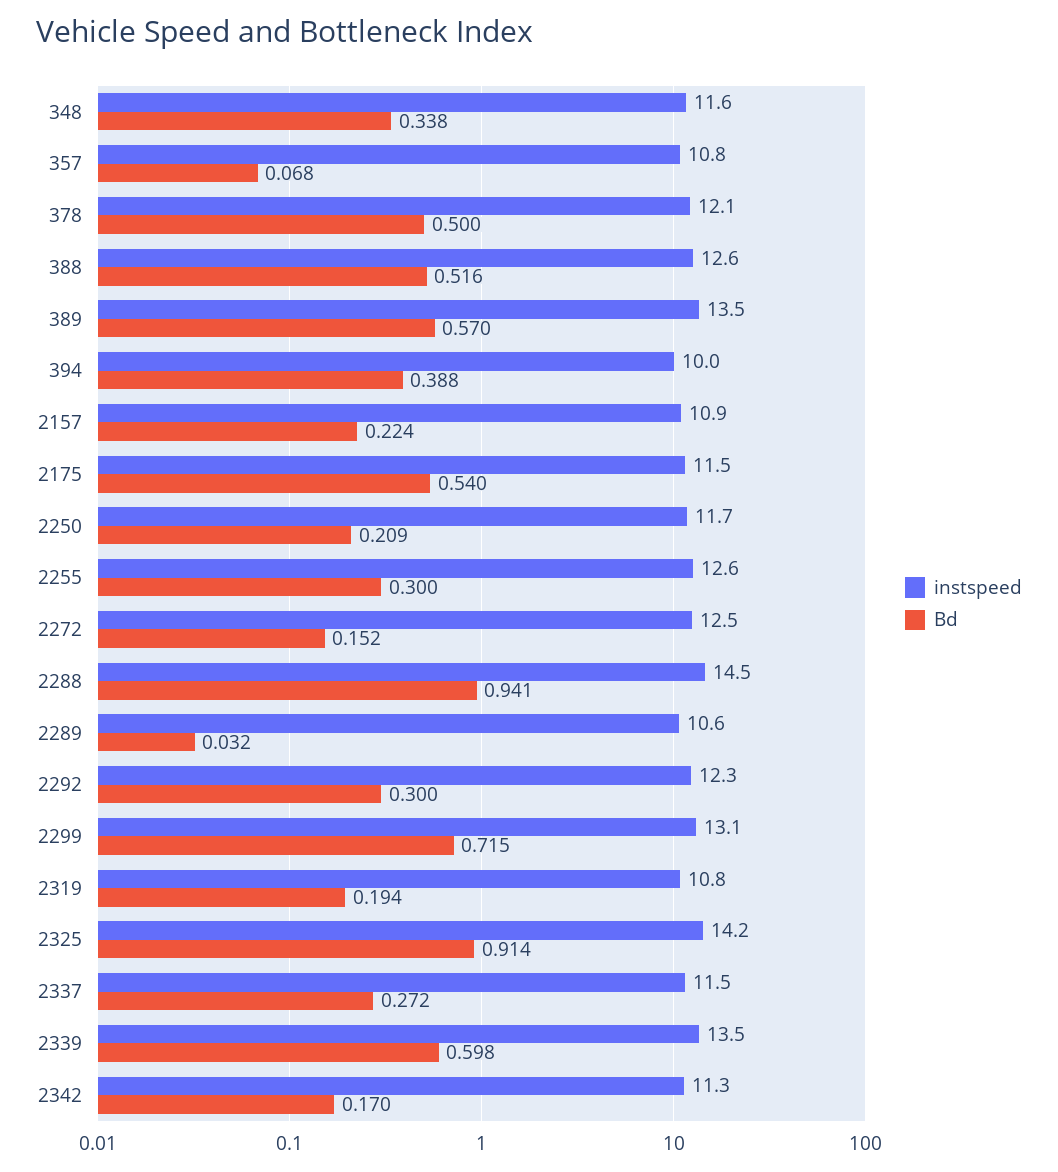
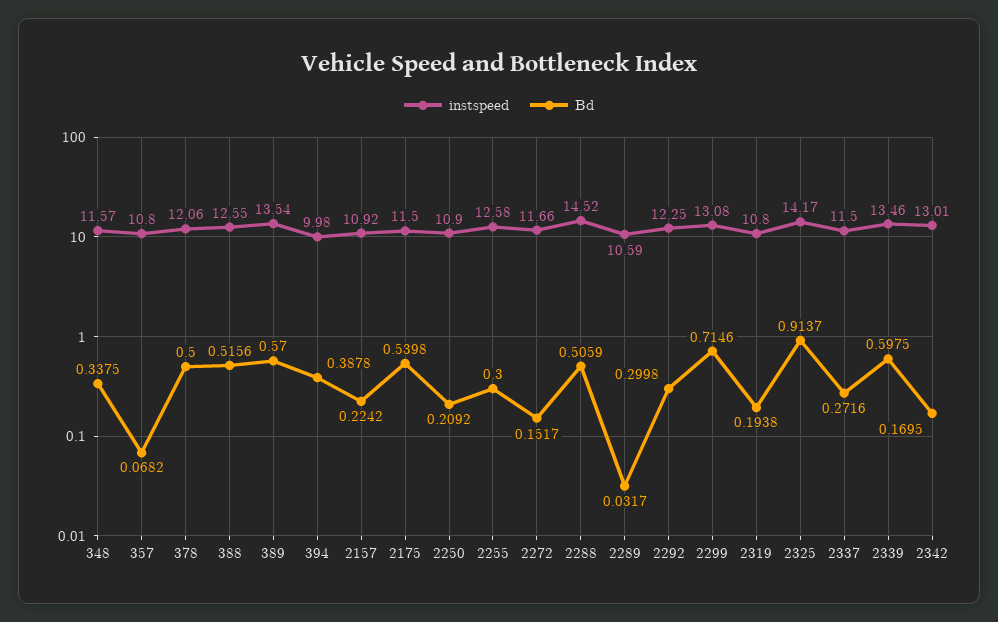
  {
    "instspeed": {
      "348": 11.57,
      "357": 10.8,
      "378": 12.06,
      "388": 12.55,
      "389": 13.54,
      "394": 9.98,
      "2157": 10.92,
      "2175": 11.5,
-     "2250": 11.7,
+     "2250": 10.9,
      "2255": 12.58,
-     "2272": 12.5,
+     "2272": 11.66,
      "2288": 14.52,
      "2289": 10.59,
      "2292": 12.25,
      "2299": 13.08,
      "2319": 10.8,
      "2325": 14.17,
      "2337": 11.5,
      "2339": 13.46,
-     "2342": 11.3
+     "2342": 13.01
    },
    "Bd": {
      "348": 0.3375,
      "357": 0.0682,
      "378": 0.5,
      "388": 0.5156,
      "389": 0.57,
      "394": 0.3878,
      "2157": 0.2242,
      "2175": 0.5398,
      "2250": 0.2092,
      "2255": 0.3,
      "2272": 0.1517,
-     "2288": 0.941,
+     "2288": 0.5059,
      "2289": 0.0317,
      "2292": 0.2998,
      "2299": 0.7146,
      "2319": 0.1938,
      "2325": 0.9137,
      "2337": 0.2716,
      "2339": 0.5975,
      "2342": 0.1695
    }
  }

